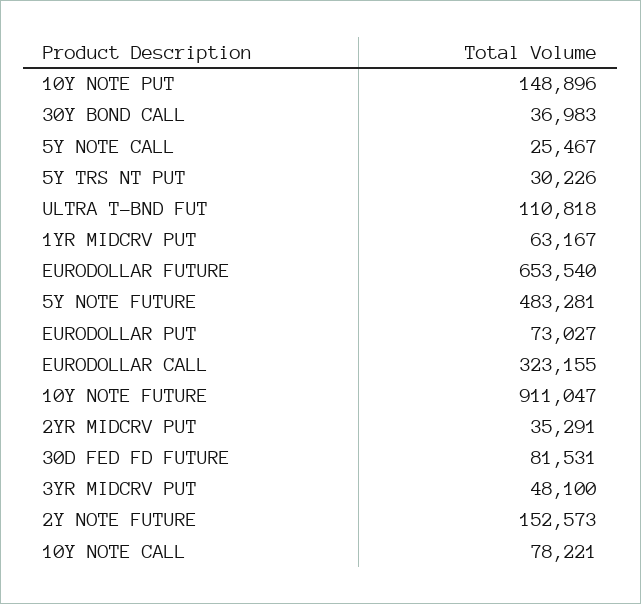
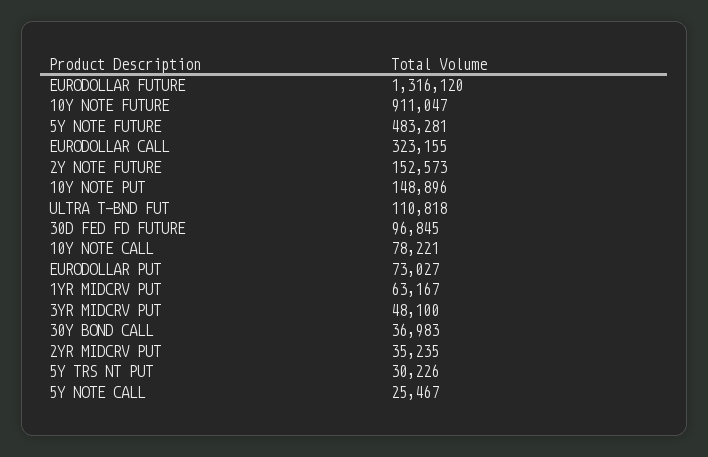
  {
    "10Y NOTE PUT": 148896,
    "30Y BOND CALL": 36983,
    "5Y NOTE CALL": 25467,
    "5Y TRS NT PUT": 30226,
    "ULTRA T-BND FUT": 110818,
    "1YR MIDCRV PUT": 63167,
-   "EURODOLLAR FUTURE": 653540,
+   "EURODOLLAR FUTURE": 1316120,
    "5Y NOTE FUTURE": 483281,
    "EURODOLLAR PUT": 73027,
    "EURODOLLAR CALL": 323155,
    "10Y NOTE FUTURE": 911047,
-   "2YR MIDCRV PUT": 35291,
+   "2YR MIDCRV PUT": 35235,
-   "30D FED FD FUTURE": 81531,
+   "30D FED FD FUTURE": 96845,
    "3YR MIDCRV PUT": 48100,
    "2Y NOTE FUTURE": 152573,
    "10Y NOTE CALL": 78221
  }

